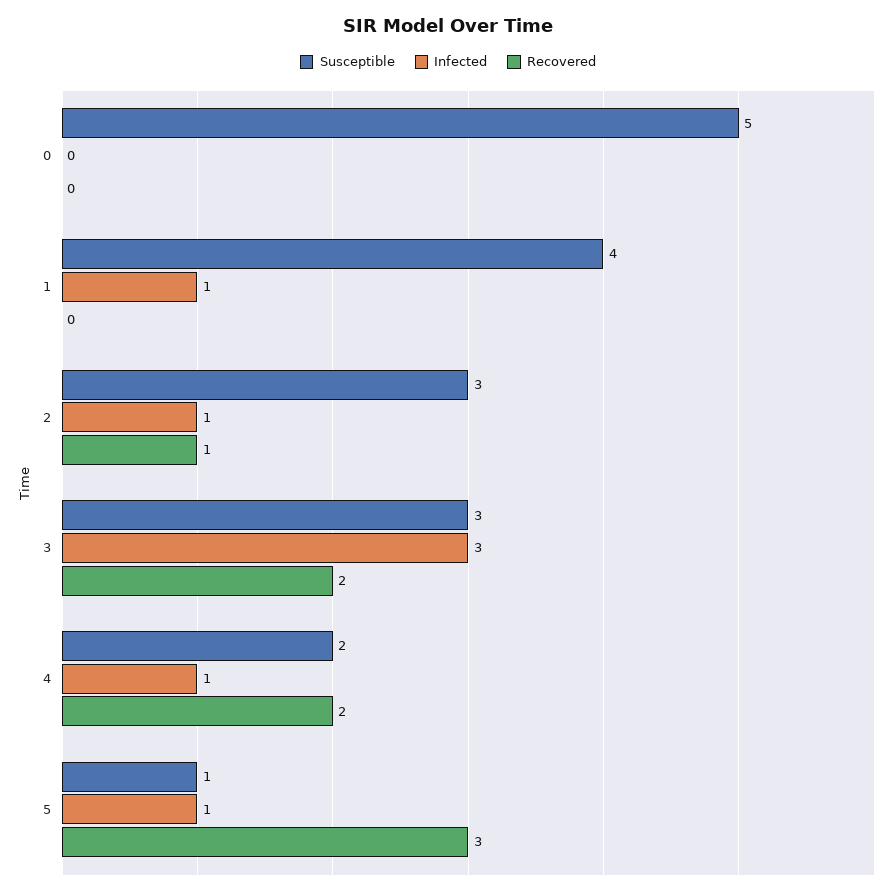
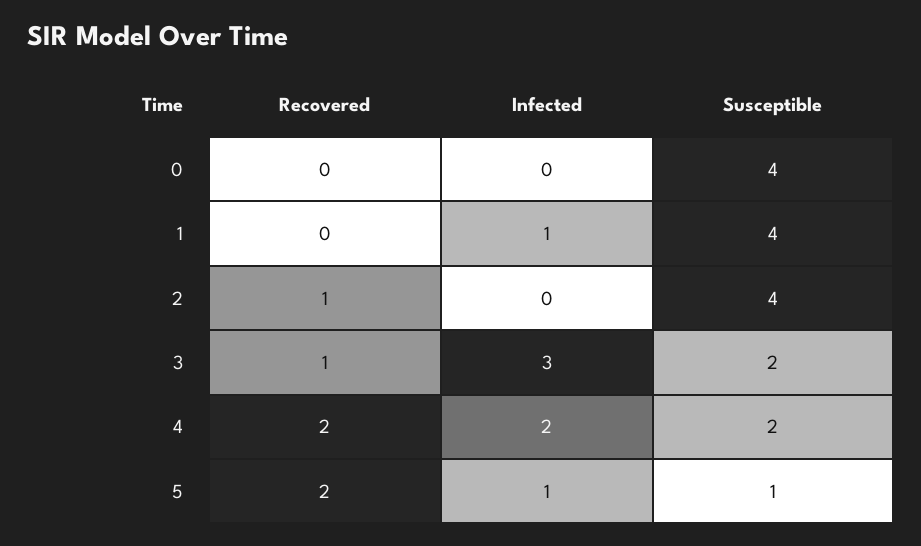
  {
    "Susceptible": {
-     "0": 5,
+     "0": 4,
      "1": 4,
-     "2": 3,
+     "2": 4,
-     "3": 3,
+     "3": 2,
      "4": 2,
      "5": 1
    },
    "Infected": {
      "0": 0,
      "1": 1,
-     "2": 1,
+     "2": 0,
      "3": 3,
-     "4": 1,
+     "4": 2,
      "5": 1
    },
    "Recovered": {
      "0": 0,
      "1": 0,
      "2": 1,
-     "3": 2,
+     "3": 1,
      "4": 2,
-     "5": 3
+     "5": 2
    }
  }

